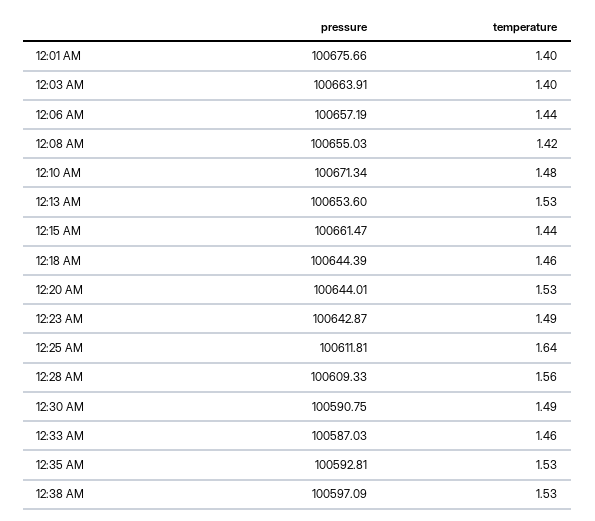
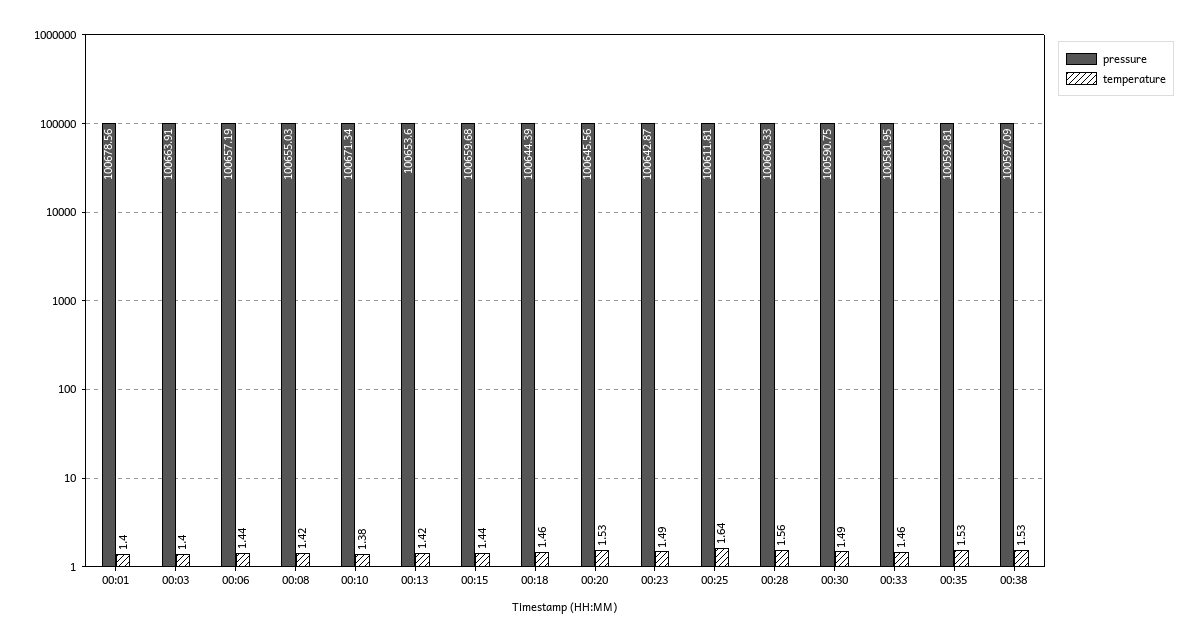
  {
    "pressure": {
-     "12:01 AM": 100675.66,
+     "12:01 AM": 100678.56,
      "12:03 AM": 100663.91,
      "12:06 AM": 100657.19,
      "12:08 AM": 100655.03,
      "12:10 AM": 100671.34,
      "12:13 AM": 100653.6,
-     "12:15 AM": 100661.47,
+     "12:15 AM": 100659.68,
      "12:18 AM": 100644.39,
-     "12:20 AM": 100644.01,
+     "12:20 AM": 100645.56,
      "12:23 AM": 100642.87,
      "12:25 AM": 100611.81,
      "12:28 AM": 100609.33,
      "12:30 AM": 100590.75,
-     "12:33 AM": 100587.03,
+     "12:33 AM": 100581.95,
      "12:35 AM": 100592.81,
      "12:38 AM": 100597.09
    },
    "temperature": {
      "12:01 AM": 1.4,
      "12:03 AM": 1.4,
      "12:06 AM": 1.44,
      "12:08 AM": 1.42,
-     "12:10 AM": 1.48,
+     "12:10 AM": 1.38,
-     "12:13 AM": 1.53,
+     "12:13 AM": 1.42,
      "12:15 AM": 1.44,
      "12:18 AM": 1.46,
      "12:20 AM": 1.53,
      "12:23 AM": 1.49,
      "12:25 AM": 1.64,
      "12:28 AM": 1.56,
      "12:30 AM": 1.49,
      "12:33 AM": 1.46,
      "12:35 AM": 1.53,
      "12:38 AM": 1.53
    }
  }

